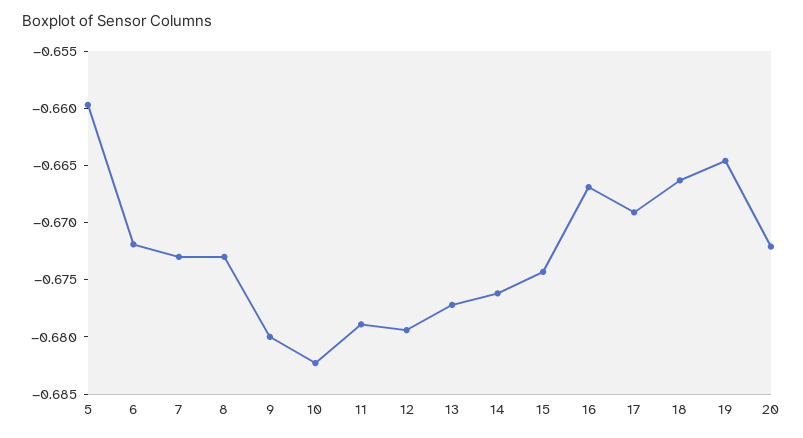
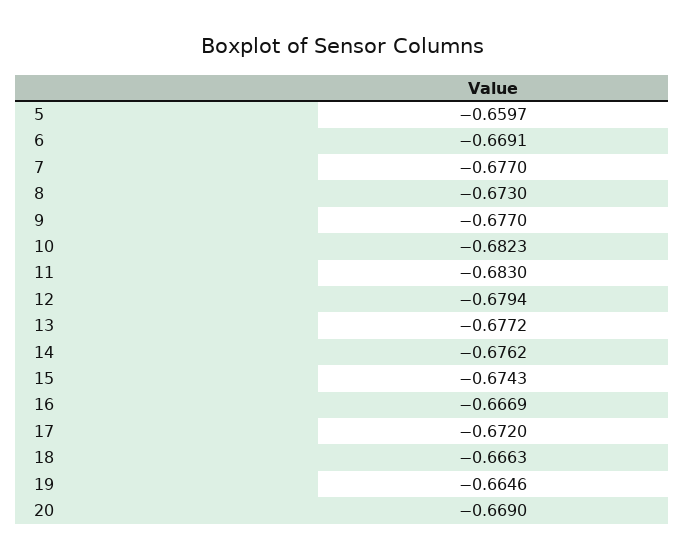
  {
    "5": -0.6597,
-   "6": -0.672,
+   "6": -0.6691,
-   "7": -0.673,
+   "7": -0.677,
    "8": -0.673,
-   "9": -0.68,
+   "9": -0.677,
    "10": -0.6823,
-   "11": -0.679,
+   "11": -0.683,
    "12": -0.6794,
    "13": -0.6772,
    "14": -0.6762,
    "15": -0.6743,
    "16": -0.6669,
-   "17": -0.669,
+   "17": -0.672,
    "18": -0.6663,
    "19": -0.6646,
-   "20": -0.672
+   "20": -0.669
  }

